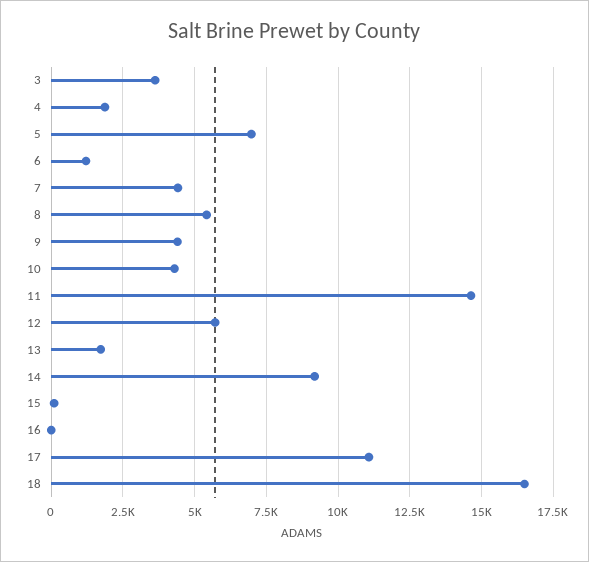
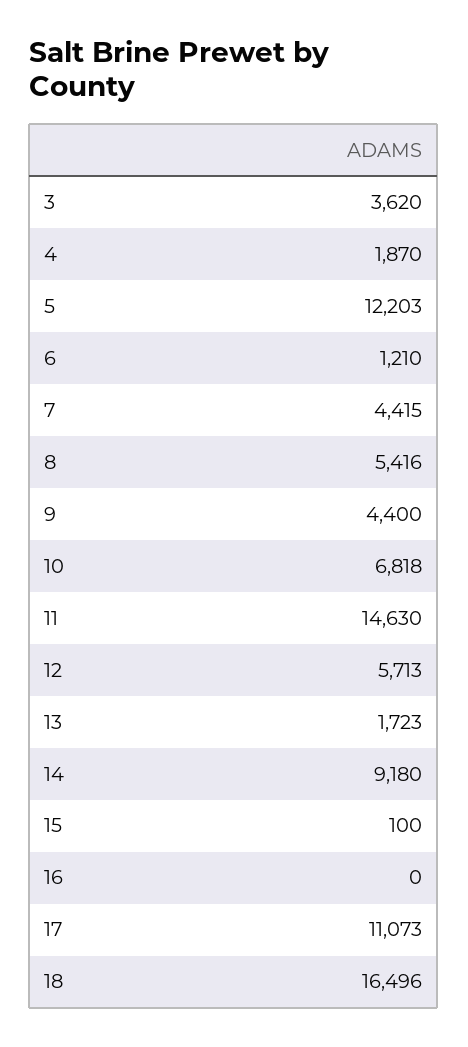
  {
    "3": 3620,
    "4": 1870,
-   "5": 7000,
+   "5": 12203,
    "6": 1210,
    "7": 4415,
    "8": 5416,
    "9": 4400,
-   "10": 4250,
+   "10": 6818,
    "11": 14630,
    "12": 5713,
    "13": 1723,
    "14": 9180,
    "15": 100,
    "16": 0,
    "17": 11073,
    "18": 16496
  }

